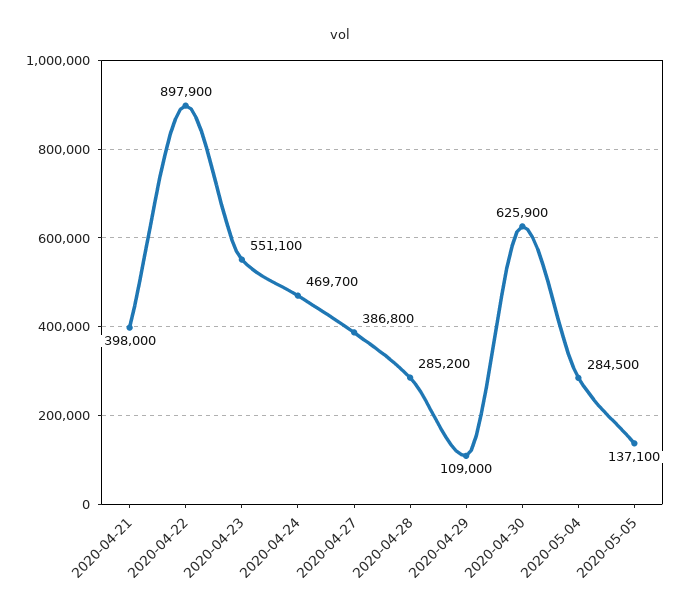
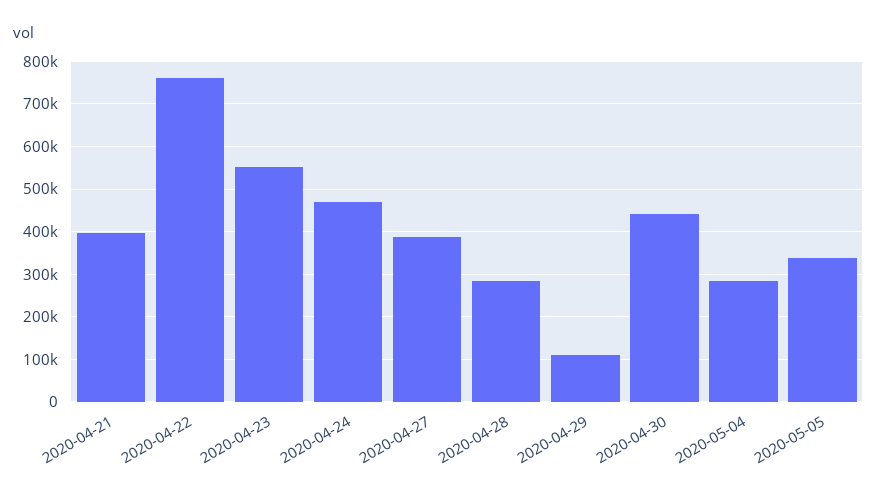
  {
    "2020-04-21": 398000,
-   "2020-04-22": 897900,
+   "2020-04-22": 760000,
    "2020-04-23": 551100,
    "2020-04-24": 469700,
    "2020-04-27": 386800,
    "2020-04-28": 285200,
    "2020-04-29": 109000,
-   "2020-04-30": 625900,
+   "2020-04-30": 440000,
    "2020-05-04": 284500,
-   "2020-05-05": 137100
+   "2020-05-05": 340000
  }

